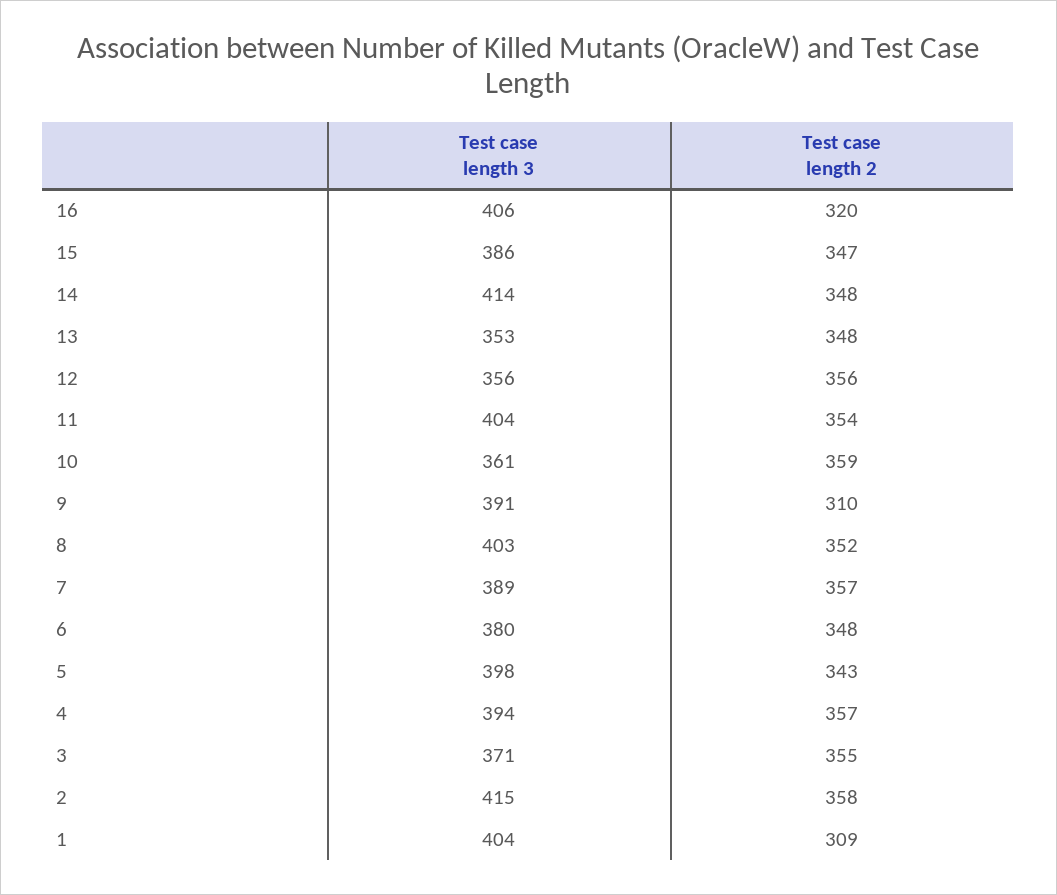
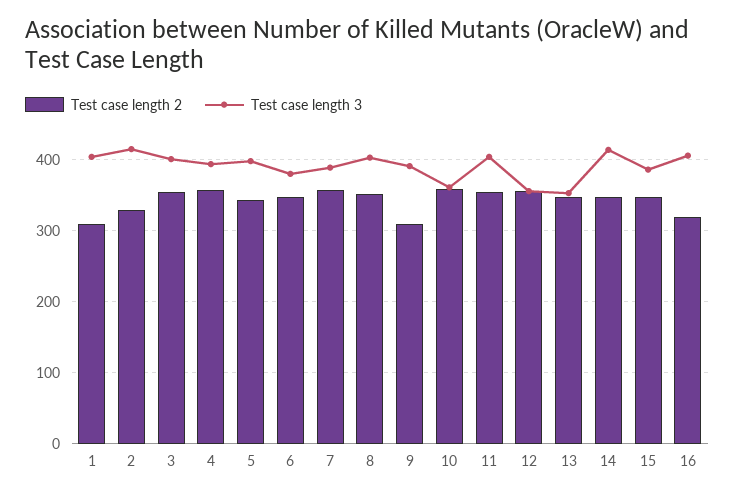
  {
    "Test case length 3": {
      "16": 406,
      "15": 386,
      "14": 414,
      "13": 353,
      "12": 356,
      "11": 404,
      "10": 361,
      "9": 391,
      "8": 403,
      "7": 389,
      "6": 380,
      "5": 398,
      "4": 394,
-     "3": 371,
+     "3": 400,
      "2": 415,
      "1": 404
    },
    "Test case length 2": {
      "16": 320,
      "15": 347,
      "14": 348,
      "13": 348,
      "12": 356,
      "11": 354,
      "10": 359,
      "9": 310,
      "8": 352,
      "7": 357,
      "6": 348,
      "5": 343,
      "4": 357,
      "3": 355,
-     "2": 358,
+     "2": 330,
      "1": 309
    }
  }

